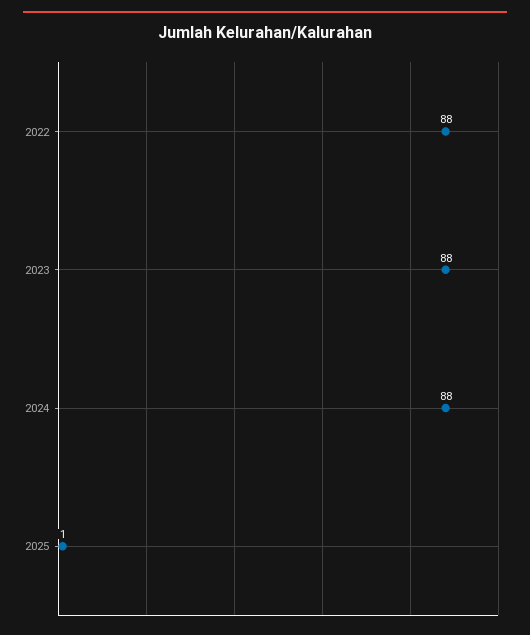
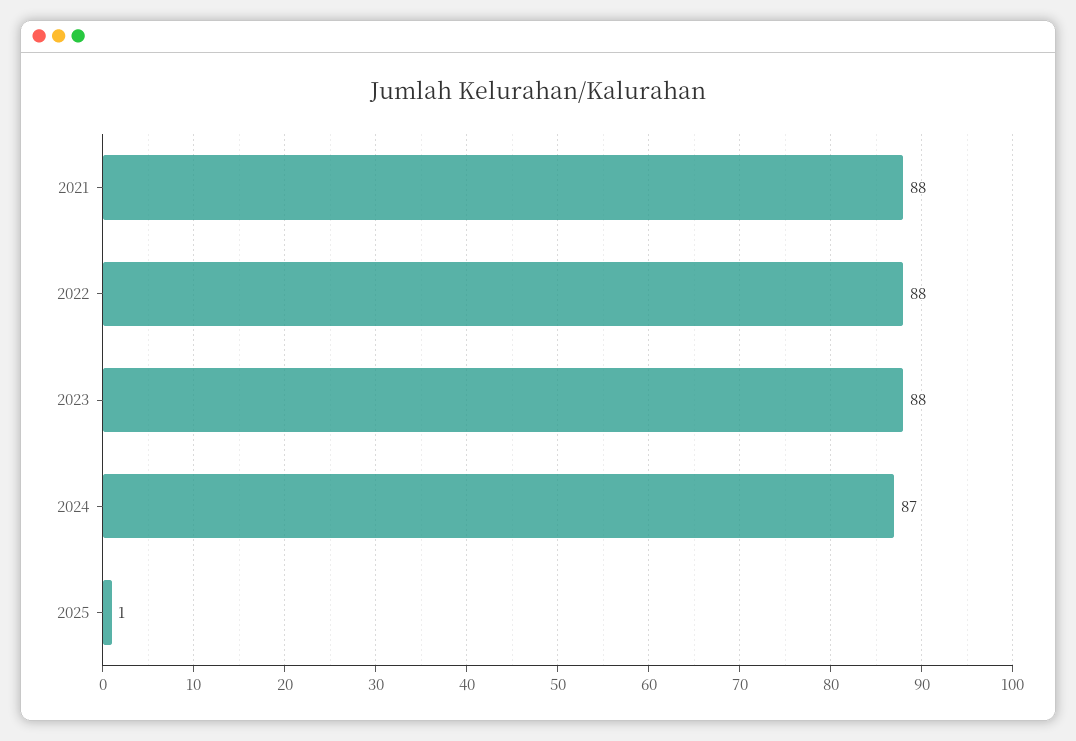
  {
    "2022": 88,
    "2023": 88,
-   "2024": 88,
+   "2024": 87,
-   "2025": 1
+   "2025": 1,
+   "2021": 88
  }

